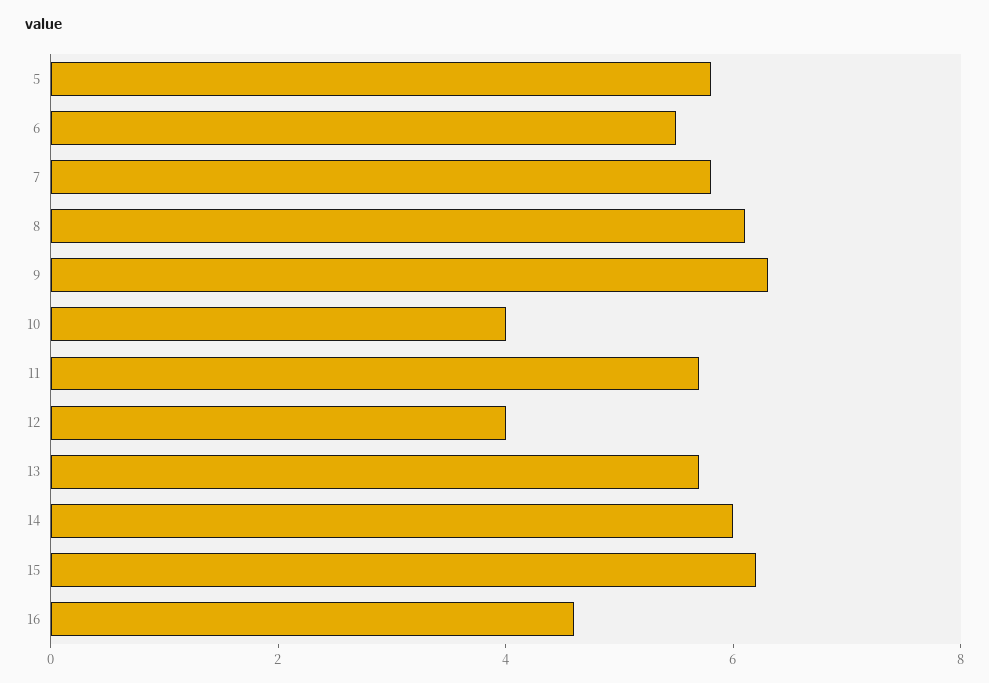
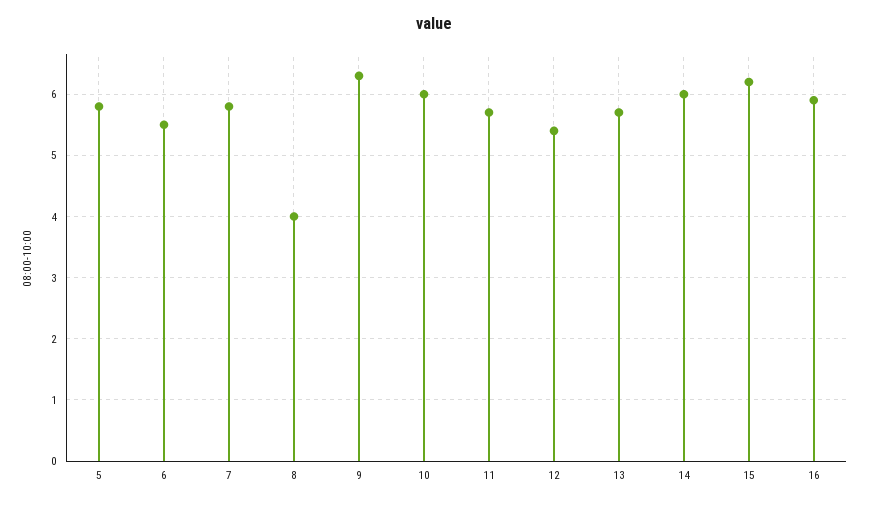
  {
    "5": 5.8,
    "6": 5.5,
    "7": 5.8,
-   "8": 6,
+   "8": 4,
    "9": 6.3,
-   "10": 4,
+   "10": 6,
    "11": 5.7,
-   "12": 4,
+   "12": 5.4,
    "13": 5.7,
    "14": 6,
    "15": 6.2,
-   "16": 4.5
+   "16": 5.9
  }

